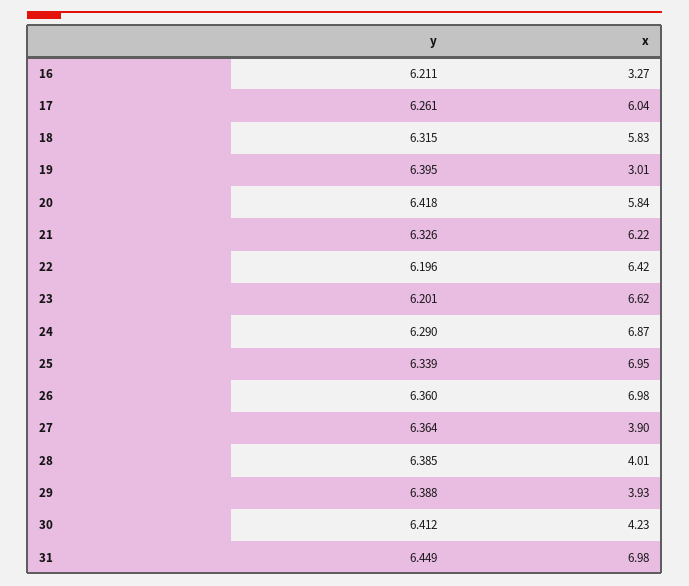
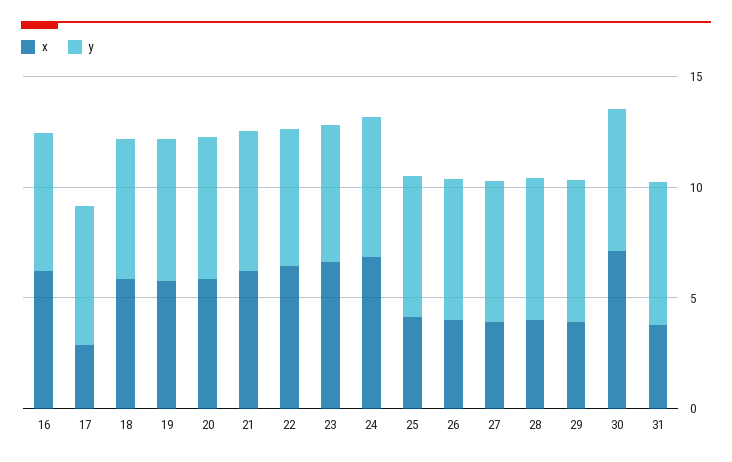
  {
    "y": {
      "16": 6.211,
      "17": 6.261,
      "18": 6.315,
      "19": 6.395,
      "20": 6.418,
      "21": 6.326,
      "22": 6.196,
      "23": 6.201,
      "24": 6.29,
      "25": 6.339,
      "26": 6.36,
      "27": 6.364,
      "28": 6.385,
      "29": 6.388,
      "30": 6.412,
      "31": 6.449
    },
    "x": {
-     "16": 3.27,
+     "16": 6,
-     "17": 6.04,
+     "17": 3,
      "18": 5.83,
-     "19": 3.01,
+     "19": 6,
      "20": 5.84,
      "21": 6.22,
      "22": 6.42,
      "23": 6.62,
      "24": 6.87,
-     "25": 6.95,
+     "25": 4,
-     "26": 6.98,
+     "26": 4,
      "27": 3.9,
      "28": 4.01,
      "29": 3.93,
-     "30": 4.23,
+     "30": 7,
-     "31": 6.98
+     "31": 4
    }
  }

